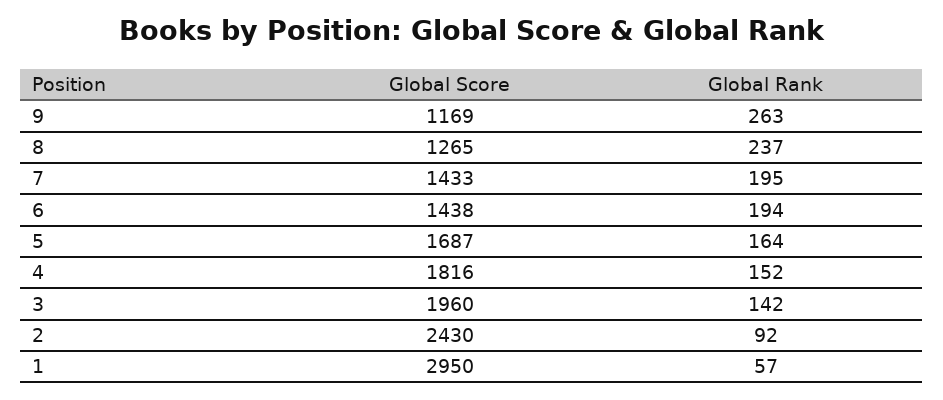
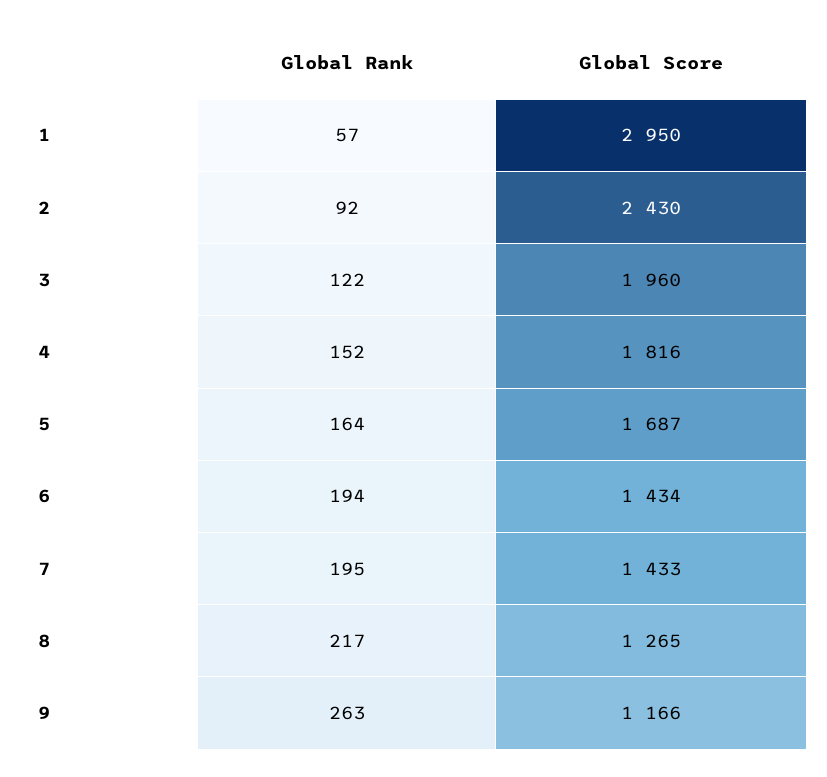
  {
    "Global Score": {
-     "9": 1169,
+     "9": 1166,
      "8": 1265,
      "7": 1433,
-     "6": 1438,
+     "6": 1434,
      "5": 1687,
      "4": 1816,
      "3": 1960,
      "2": 2430,
      "1": 2950
    },
    "Global Rank": {
      "9": 263,
-     "8": 237,
+     "8": 217,
      "7": 195,
      "6": 194,
      "5": 164,
      "4": 152,
-     "3": 142,
+     "3": 122,
      "2": 92,
      "1": 57
    }
  }

